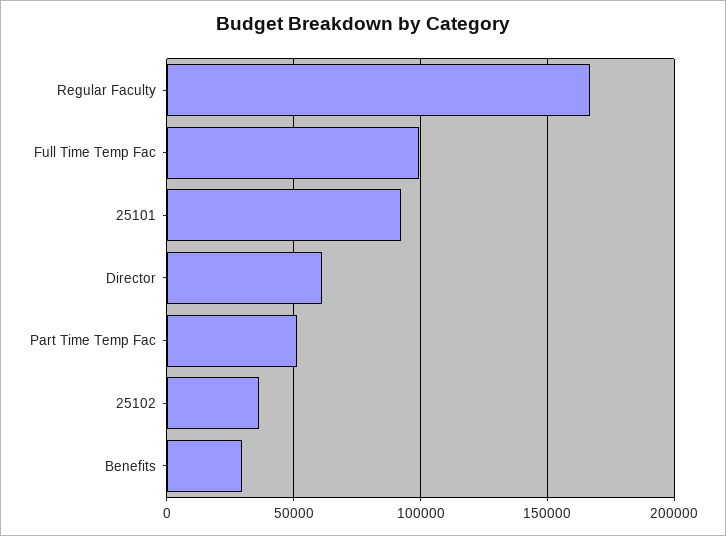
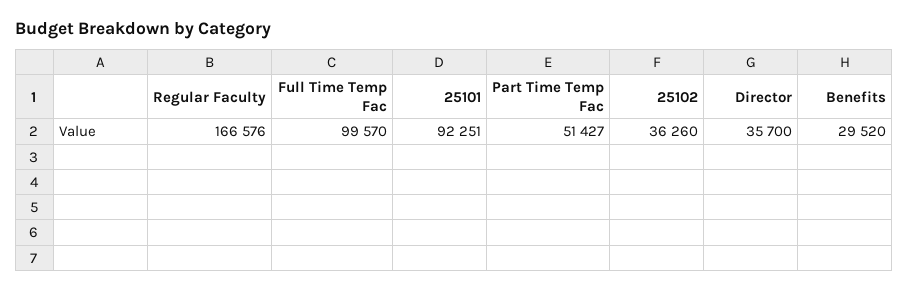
  {
    "Regular Faculty": 166576,
    "Full Time Temp Fac": 99570,
    "25101": 92251,
-   "Director": 60000,
+   "Director": 35700,
    "Part Time Temp Fac": 51427,
    "25102": 36260,
    "Benefits": 29520
  }

